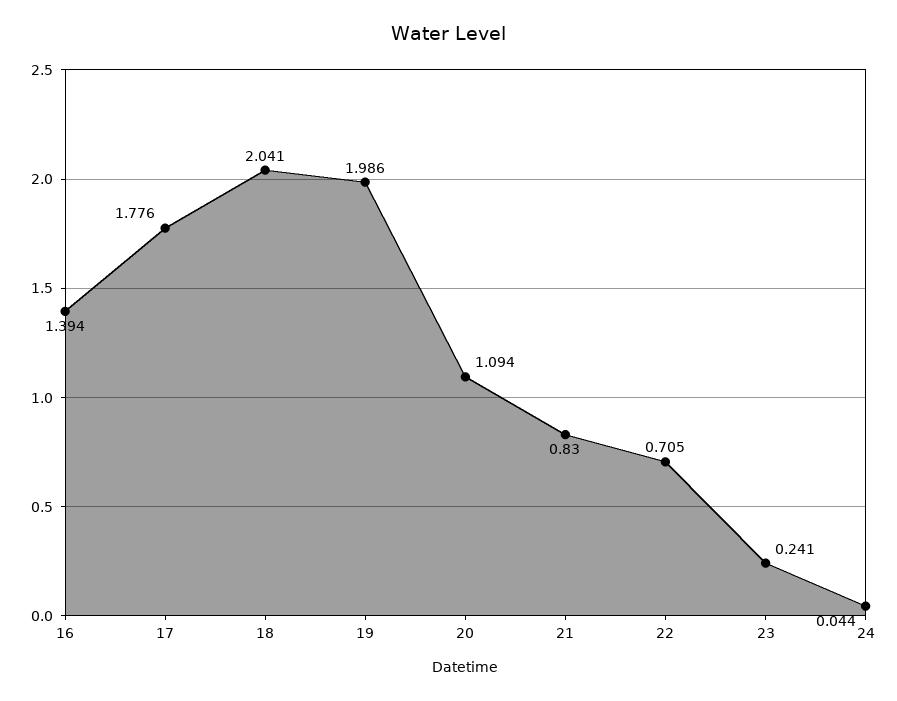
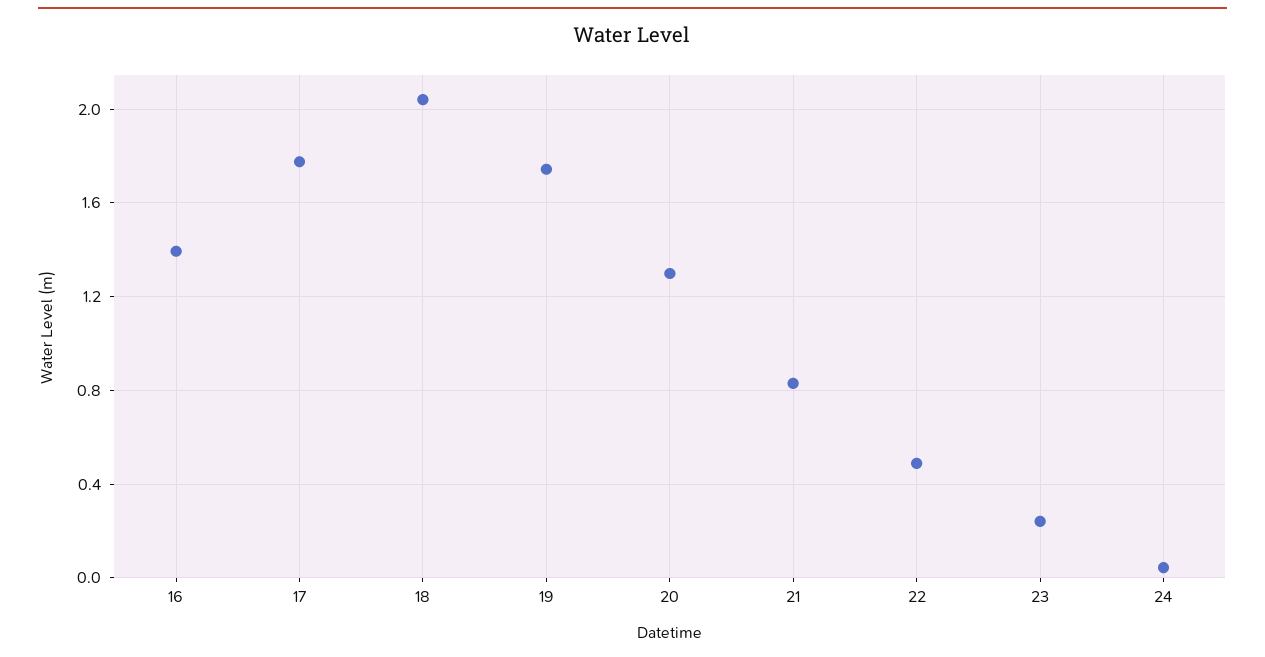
  {
    "16": 1.394,
    "17": 1.776,
    "18": 2.041,
-   "19": 1.986,
+   "19": 1.75,
-   "20": 1.094,
+   "20": 1.3,
    "21": 0.83,
-   "22": 0.705,
+   "22": 0.5,
    "23": 0.241,
    "24": 0.044
  }

